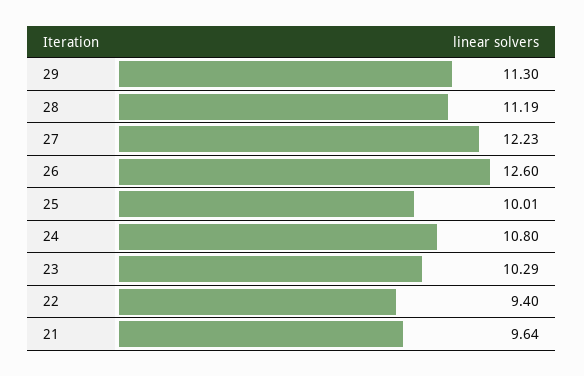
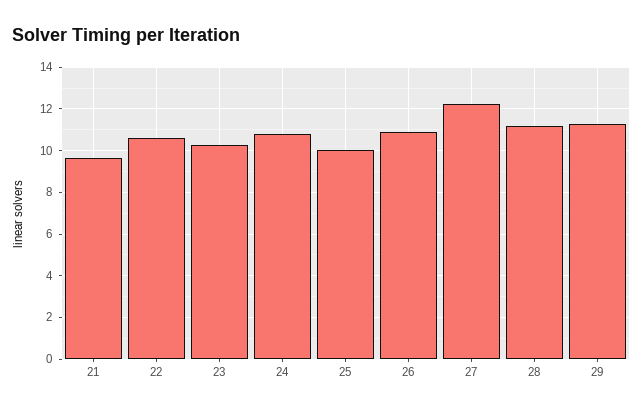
  {
    "29": 11.3,
    "28": 11.19,
    "27": 12.23,
-   "26": 12.6,
+   "26": 11,
    "25": 10.01,
    "24": 10.8,
    "23": 10.29,
-   "22": 9.4,
+   "22": 10.5,
    "21": 9.64
  }

